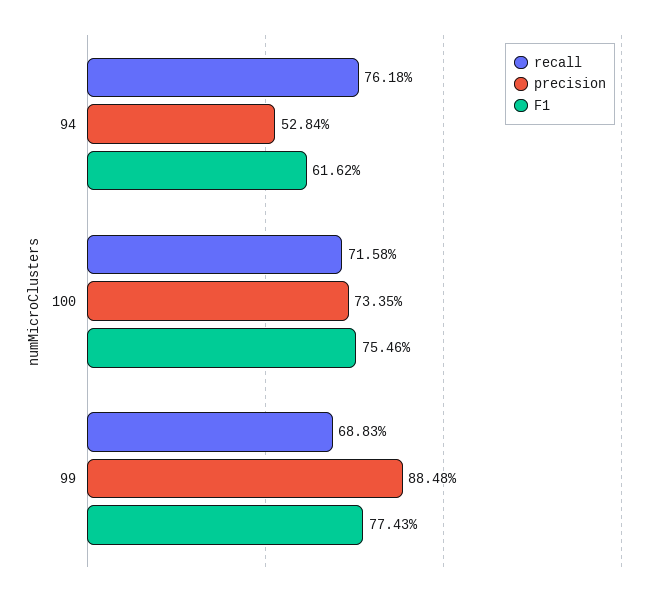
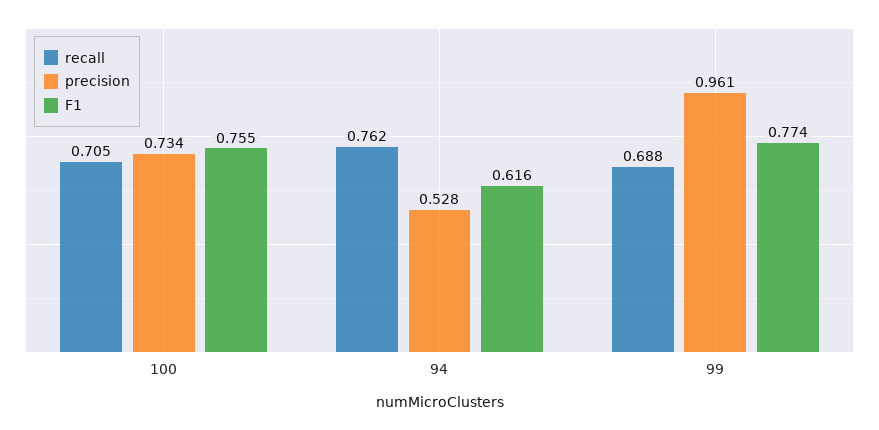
  {
    "recall": {
      "94": 0.7618,
-     "100": 0.7158,
+     "100": 0.705,
      "99": 0.6883
    },
    "precision": {
      "94": 0.5284,
      "100": 0.7335,
-     "99": 0.8848
+     "99": 0.961
    },
    "F1": {
      "94": 0.6162,
      "100": 0.7546,
      "99": 0.7743
    }
  }

